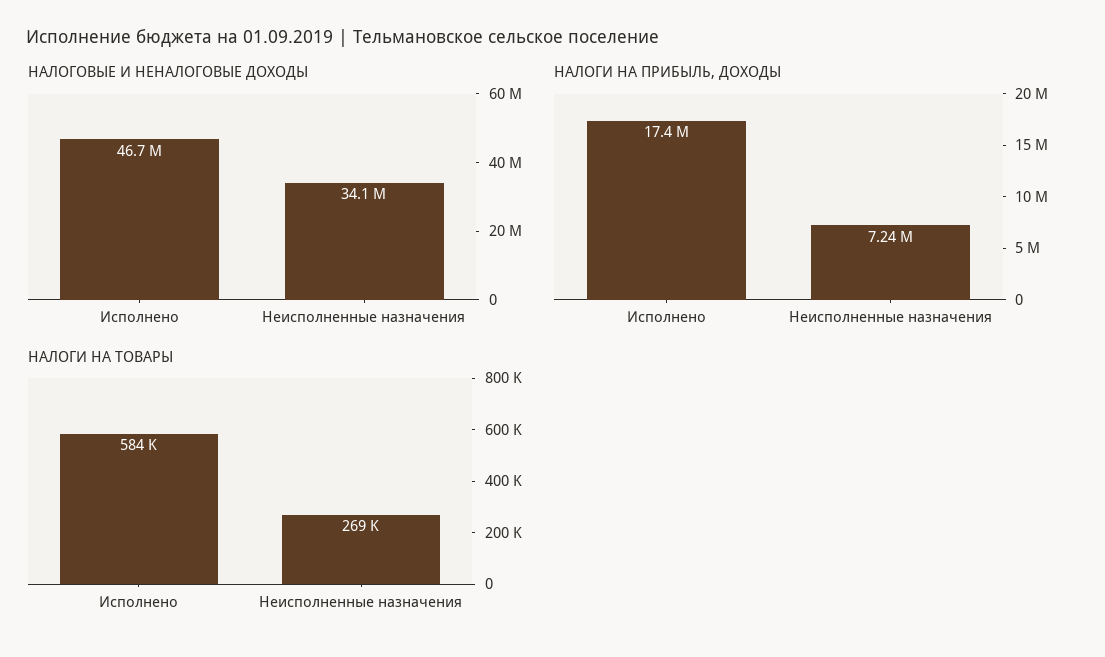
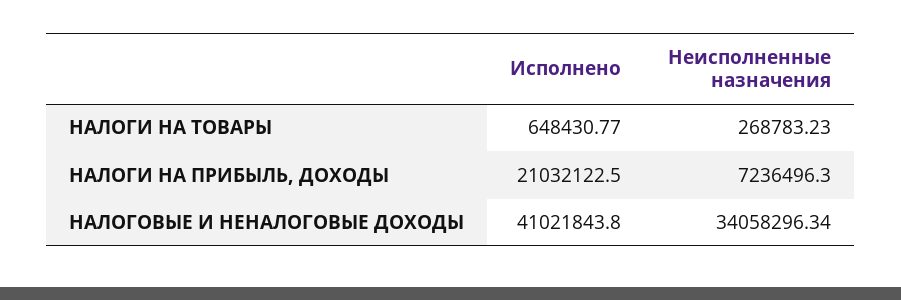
  {
    "НАЛОГОВЫЕ И НЕНАЛОГОВЫЕ ДОХОДЫ": {
-     "Исполнено": 46700000,
+     "Исполнено": 41021843.8,
      "Неисполненные назначения": 34058296.34
    },
    "НАЛОГИ НА ПРИБЫЛЬ, ДОХОДЫ": {
-     "Исполнено": 17400000,
+     "Исполнено": 21032122.5,
      "Неисполненные назначения": 7236496.3
    },
    "НАЛОГИ НА ТОВАРЫ": {
-     "Исполнено": 584000,
+     "Исполнено": 648430.77,
      "Неисполненные назначения": 268783.23
    }
  }

